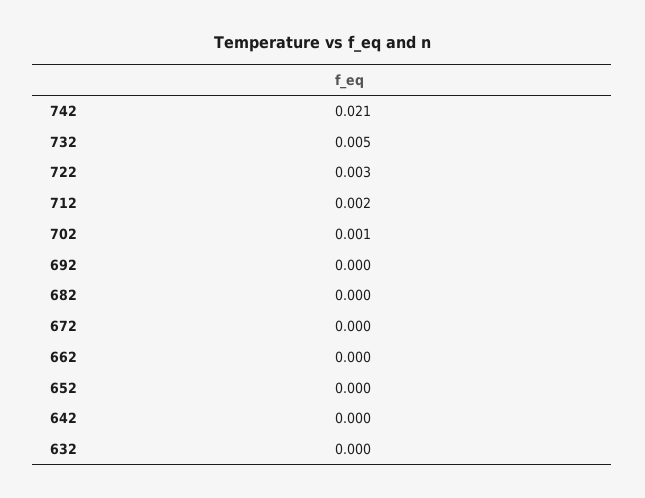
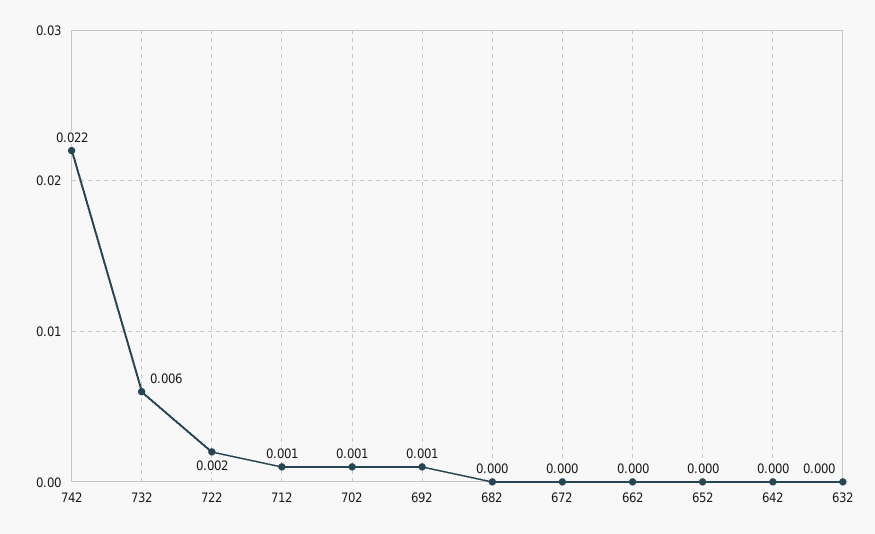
  {
-   "742": 0.021,
+   "742": 0.022,
-   "732": 0.005,
+   "732": 0.006,
-   "722": 0.003,
+   "722": 0.002,
-   "712": 0.002,
+   "712": 0.001,
    "702": 0.001,
-   "692": 0,
+   "692": 0.001,
    "682": 0,
    "672": 0,
    "662": 0,
    "652": 0,
    "642": 0,
    "632": 0
  }

